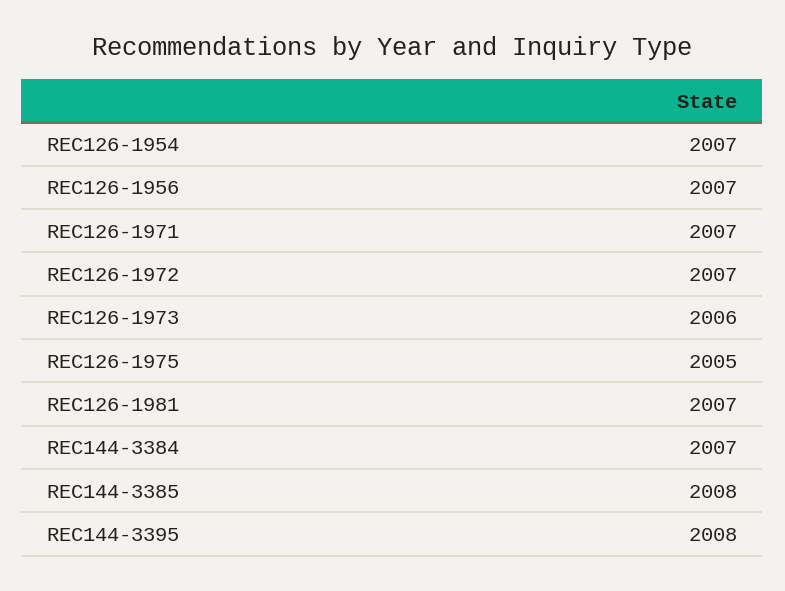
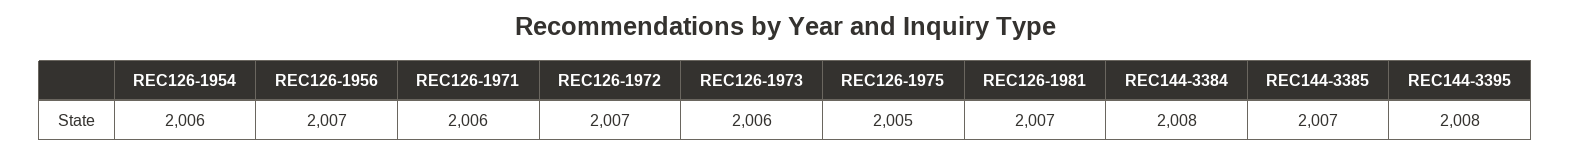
  {
-   "REC126-1954": 2007,
+   "REC126-1954": 2006,
    "REC126-1956": 2007,
-   "REC126-1971": 2007,
+   "REC126-1971": 2006,
    "REC126-1972": 2007,
    "REC126-1973": 2006,
    "REC126-1975": 2005,
    "REC126-1981": 2007,
-   "REC144-3384": 2007,
+   "REC144-3384": 2008,
-   "REC144-3385": 2008,
+   "REC144-3385": 2007,
    "REC144-3395": 2008
  }

